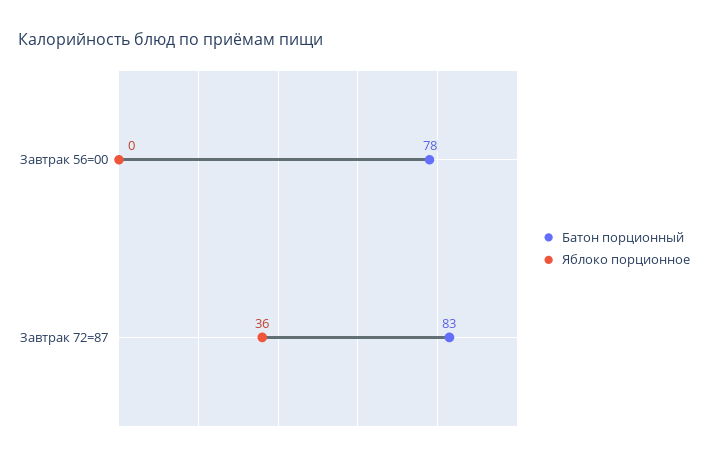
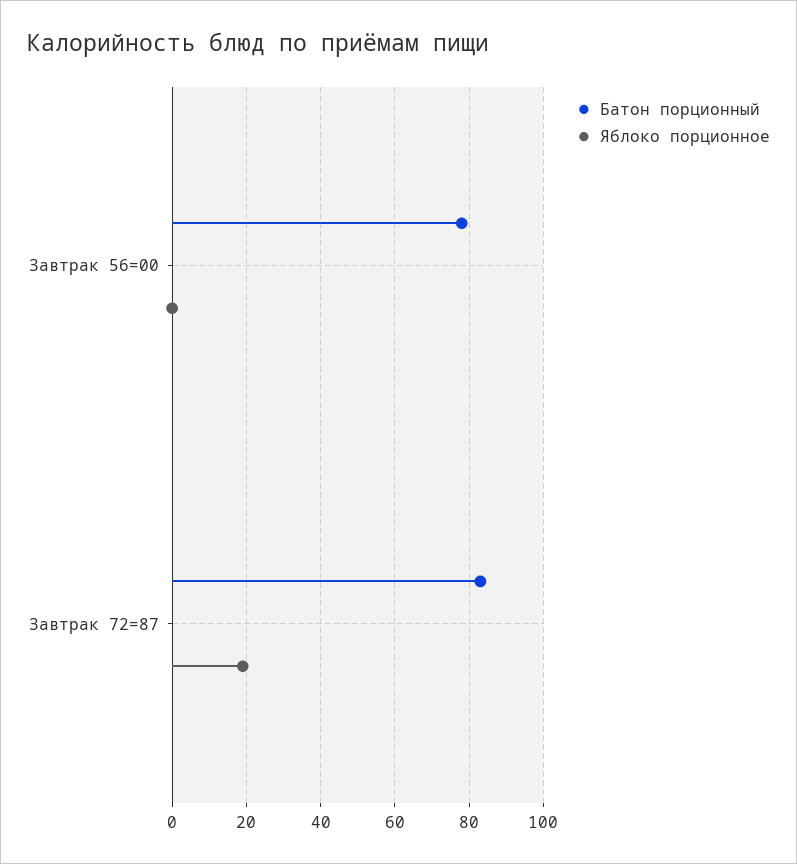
  {
    "Батон порционный": {
      "Завтрак 56=00": 78,
      "Завтрак 72=87": 83
    },
    "Яблоко порционное": {
      "Завтрак 56=00": 0,
-     "Завтрак 72=87": 36
+     "Завтрак 72=87": 20
    }
  }

